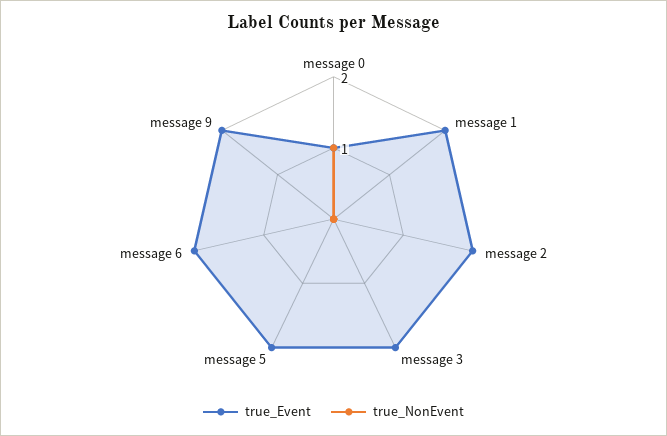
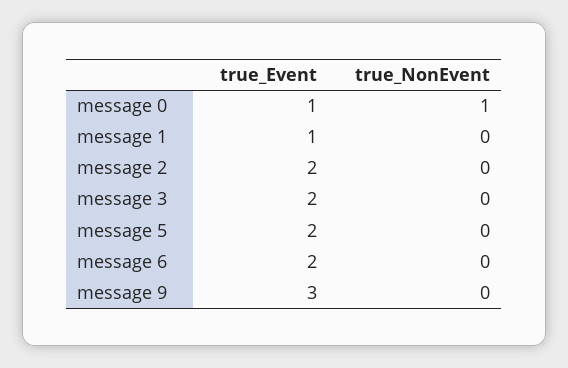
  {
    "true_Event": {
      "message 0": 1,
-     "message 1": 2,
+     "message 1": 1,
      "message 2": 2,
      "message 3": 2,
      "message 5": 2,
      "message 6": 2,
-     "message 9": 2
+     "message 9": 3
    },
    "true_NonEvent": {
      "message 0": 1,
      "message 1": 0,
      "message 2": 0,
      "message 3": 0,
      "message 5": 0,
      "message 6": 0,
      "message 9": 0
    }
  }

